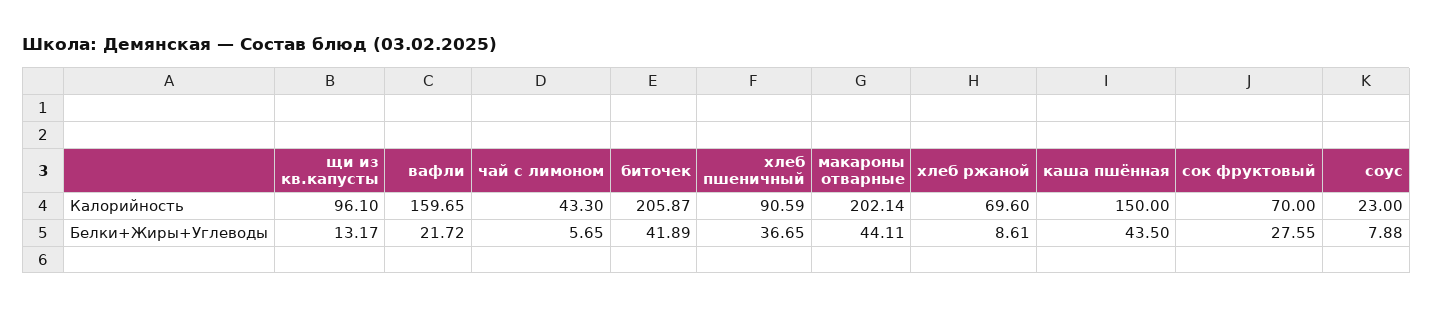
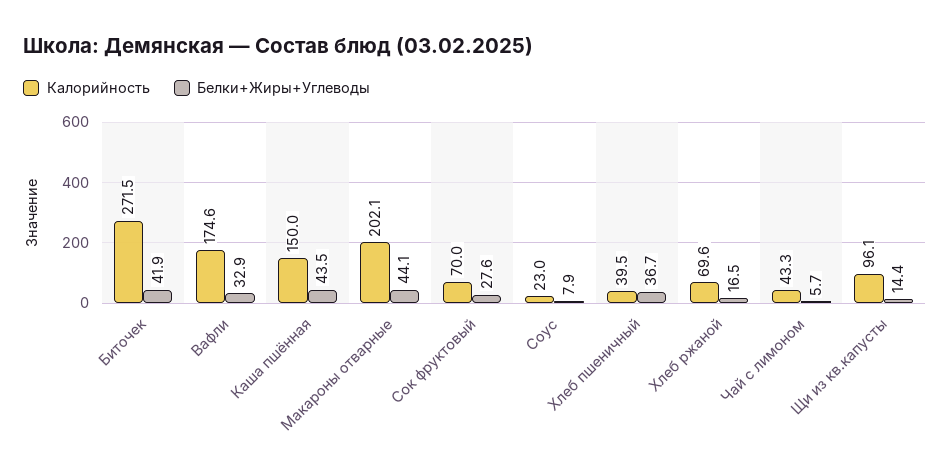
  {
    "Калорийность": {
      "щи из кв.капусты": 96.1,
-     "вафли": 159.65,
+     "вафли": 174.6,
      "чай с лимоном": 43.3,
-     "биточек": 205.87,
+     "биточек": 271.5,
-     "хлеб пшеничный": 90.59,
+     "хлеб пшеничный": 39.5,
      "макароны отварные": 202.14,
      "хлеб ржаной": 69.6,
      "каша пшённая": 150,
      "сок фруктовый": 70,
      "соус": 23
    },
    "Белки+Жиры+Углеводы": {
-     "щи из кв.капусты": 13.17,
+     "щи из кв.капусты": 14.4,
-     "вафли": 21.72,
+     "вафли": 32.9,
      "чай с лимоном": 5.65,
      "биточек": 41.89,
      "хлеб пшеничный": 36.65,
      "макароны отварные": 44.11,
-     "хлеб ржаной": 8.61,
+     "хлеб ржаной": 16.5,
      "каша пшённая": 43.5,
      "сок фруктовый": 27.55,
      "соус": 7.88
    }
  }

